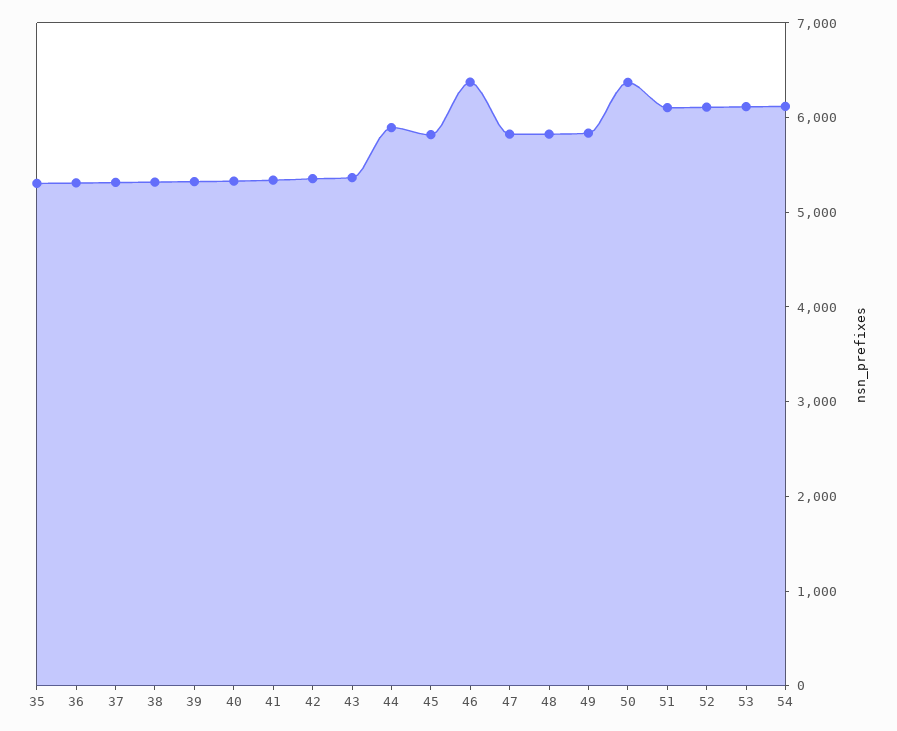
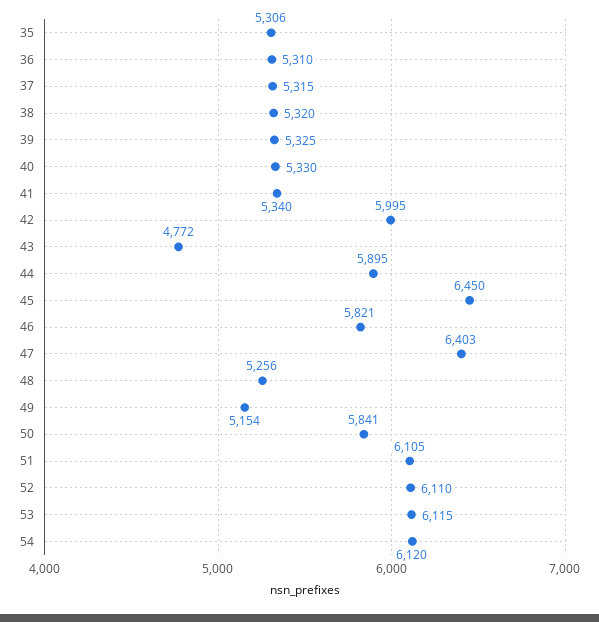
  {
    "35": 5306,
    "36": 5310,
    "37": 5315,
    "38": 5320,
    "39": 5325,
    "40": 5330,
    "41": 5340,
-   "42": 5400,
+   "42": 5995,
-   "43": 5400,
+   "43": 4772,
    "44": 5895,
-   "45": 5800,
+   "45": 6450,
-   "46": 6400,
+   "46": 5821,
-   "47": 5800,
+   "47": 6403,
-   "48": 5800,
+   "48": 5256,
-   "49": 5800,
+   "49": 5154,
-   "50": 6400,
+   "50": 5841,
    "51": 6105,
    "52": 6110,
    "53": 6115,
    "54": 6120
  }

